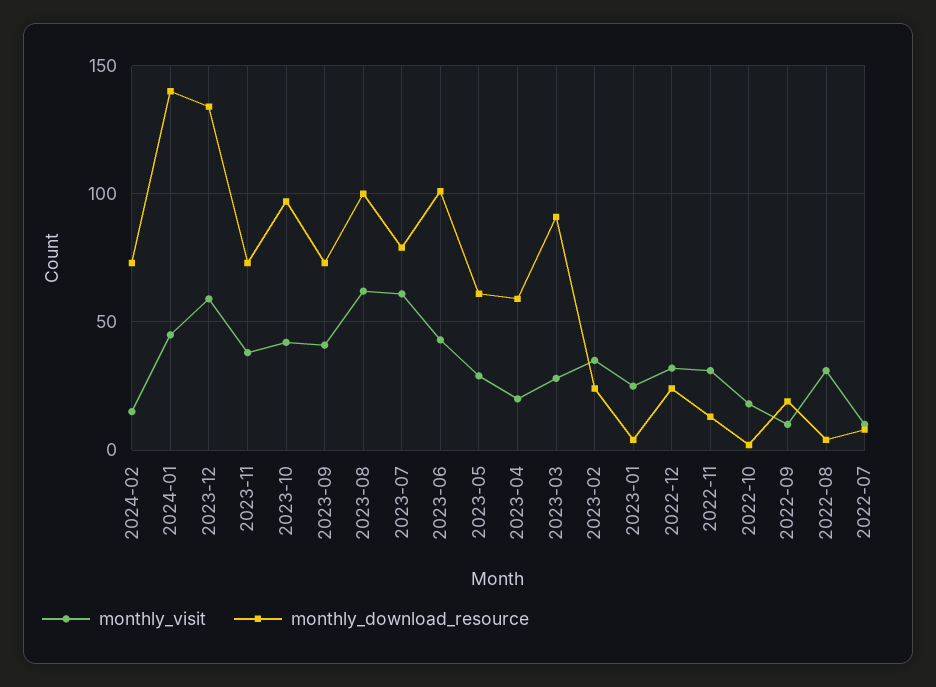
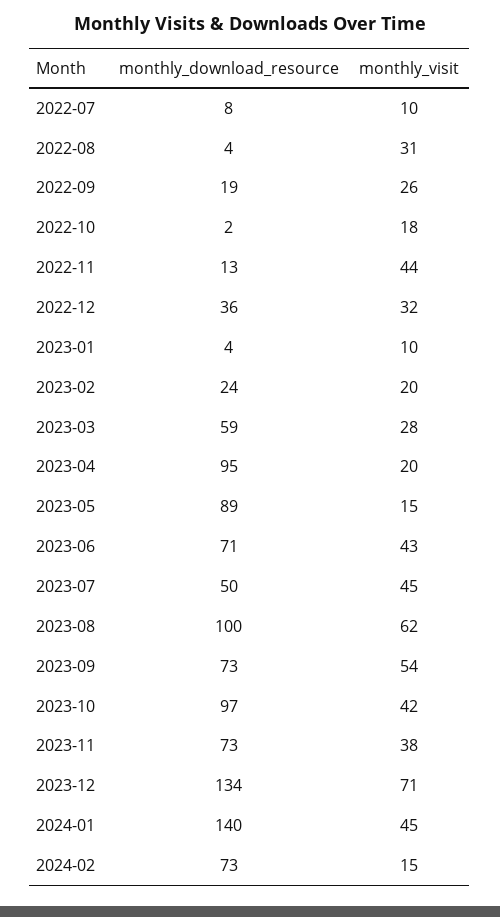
  {
    "monthly_visit": {
      "2024-02": 15,
      "2024-01": 45,
-     "2023-12": 60,
+     "2023-12": 71,
      "2023-11": 38,
      "2023-10": 42,
-     "2023-09": 40,
+     "2023-09": 54,
      "2023-08": 62,
-     "2023-07": 60,
+     "2023-07": 45,
      "2023-06": 43,
-     "2023-05": 30,
+     "2023-05": 15,
      "2023-04": 20,
      "2023-03": 28,
-     "2023-02": 35,
+     "2023-02": 20,
-     "2023-01": 25,
+     "2023-01": 10,
      "2022-12": 32,
-     "2022-11": 30,
+     "2022-11": 44,
      "2022-10": 18,
-     "2022-09": 10,
+     "2022-09": 26,
      "2022-08": 31,
      "2022-07": 10
    },
    "monthly_download_resource": {
      "2024-02": 73,
      "2024-01": 140,
      "2023-12": 134,
      "2023-11": 73,
      "2023-10": 97,
      "2023-09": 73,
      "2023-08": 100,
-     "2023-07": 80,
+     "2023-07": 50,
-     "2023-06": 100,
+     "2023-06": 71,
-     "2023-05": 60,
+     "2023-05": 89,
-     "2023-04": 60,
+     "2023-04": 95,
-     "2023-03": 90,
+     "2023-03": 59,
      "2023-02": 24,
      "2023-01": 4,
-     "2022-12": 25,
+     "2022-12": 36,
      "2022-11": 13,
      "2022-10": 2,
      "2022-09": 19,
      "2022-08": 4,
      "2022-07": 8
    }
  }

